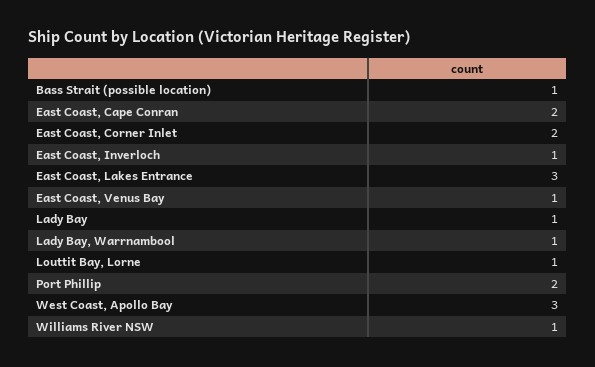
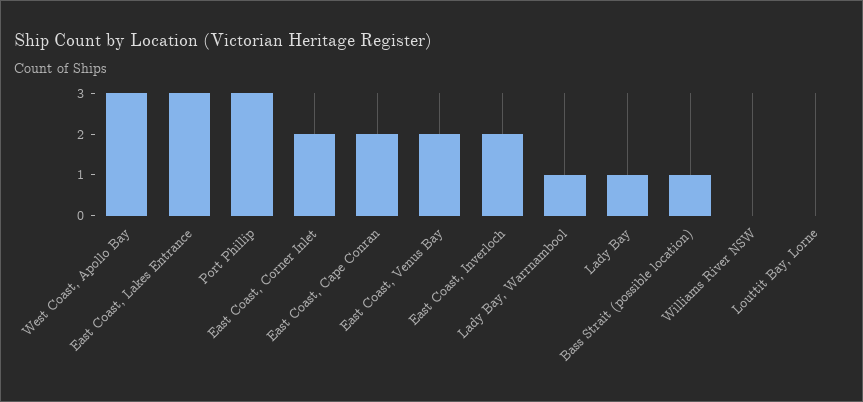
  {
    "Bass Strait (possible location)": 1,
    "East Coast, Cape Conran": 2,
    "East Coast, Corner Inlet": 2,
-   "East Coast, Inverloch": 1,
+   "East Coast, Inverloch": 2,
    "East Coast, Lakes Entrance": 3,
-   "East Coast, Venus Bay": 1,
+   "East Coast, Venus Bay": 2,
    "Lady Bay": 1,
    "Lady Bay, Warrnambool": 1,
-   "Louttit Bay, Lorne": 1,
+   "Louttit Bay, Lorne": 0,
-   "Port Phillip": 2,
+   "Port Phillip": 3,
    "West Coast, Apollo Bay": 3,
-   "Williams River NSW": 1
+   "Williams River NSW": 0
  }

